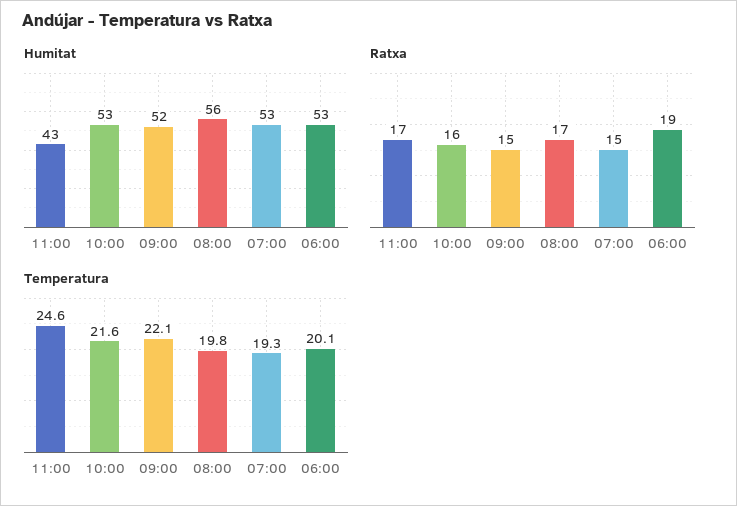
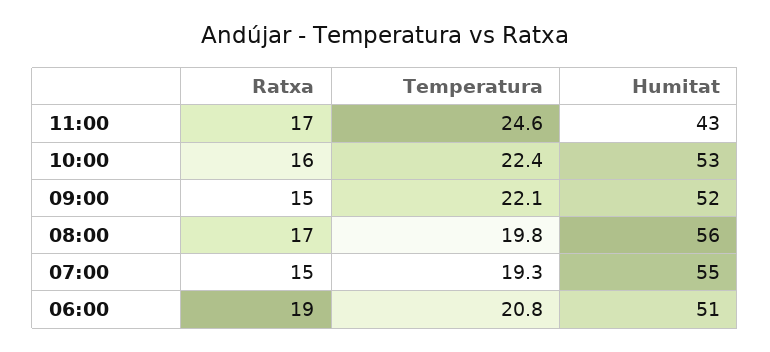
  {
    "Humitat": {
      "11:00": 43,
      "10:00": 53,
      "09:00": 52,
      "08:00": 56,
-     "07:00": 53,
+     "07:00": 55,
-     "06:00": 53
+     "06:00": 51
    },
    "Ratxa": {
      "11:00": 17,
      "10:00": 16,
      "09:00": 15,
      "08:00": 17,
      "07:00": 15,
      "06:00": 19
    },
    "Temperatura": {
      "11:00": 24.6,
-     "10:00": 21.6,
+     "10:00": 22.4,
      "09:00": 22.1,
      "08:00": 19.8,
      "07:00": 19.3,
-     "06:00": 20.1
+     "06:00": 20.8
    }
  }

